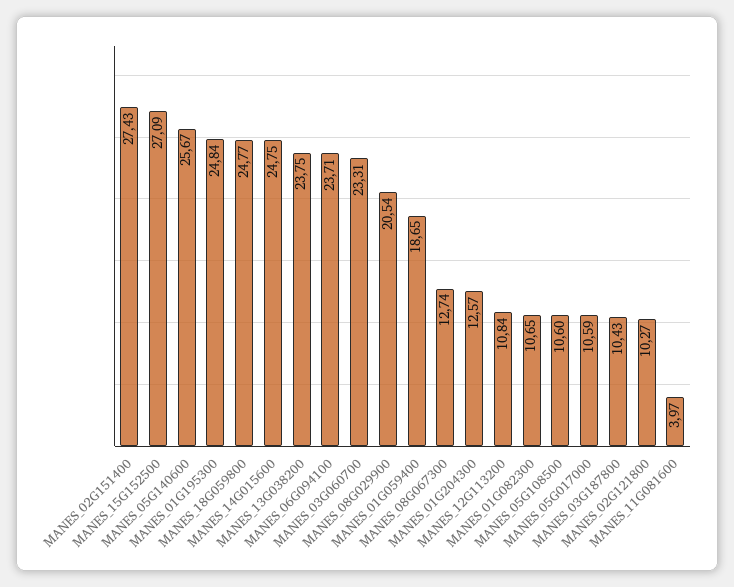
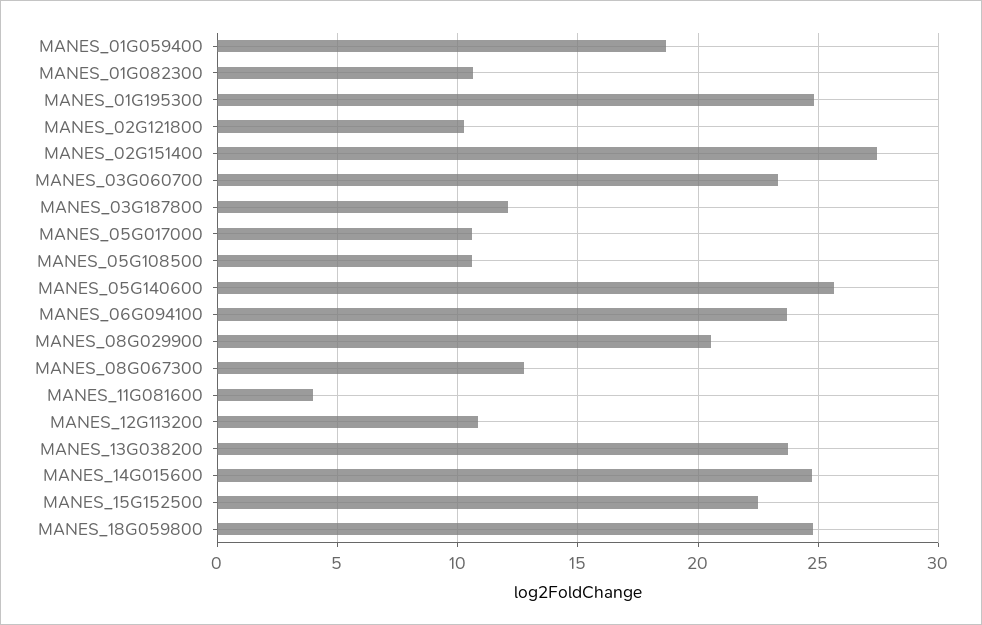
  {
    "MANES_02G151400": 27.43,
-   "MANES_15G152500": 27.09,
+   "MANES_15G152500": 22.5,
    "MANES_05G140600": 25.67,
    "MANES_01G195300": 24.84,
    "MANES_18G059800": 24.77,
    "MANES_14G015600": 24.75,
    "MANES_13G038200": 23.75,
    "MANES_06G094100": 23.71,
    "MANES_03G060700": 23.31,
    "MANES_08G029900": 20.54,
    "MANES_01G059400": 18.65,
    "MANES_08G067300": 12.74,
-   "MANES_01G204300": 12.57,
    "MANES_12G113200": 10.84,
    "MANES_01G082300": 10.65,
    "MANES_05G108500": 10.6,
    "MANES_05G017000": 10.59,
-   "MANES_03G187800": 10.43,
+   "MANES_03G187800": 12,
    "MANES_02G121800": 10.27,
    "MANES_11G081600": 3.97
  }

